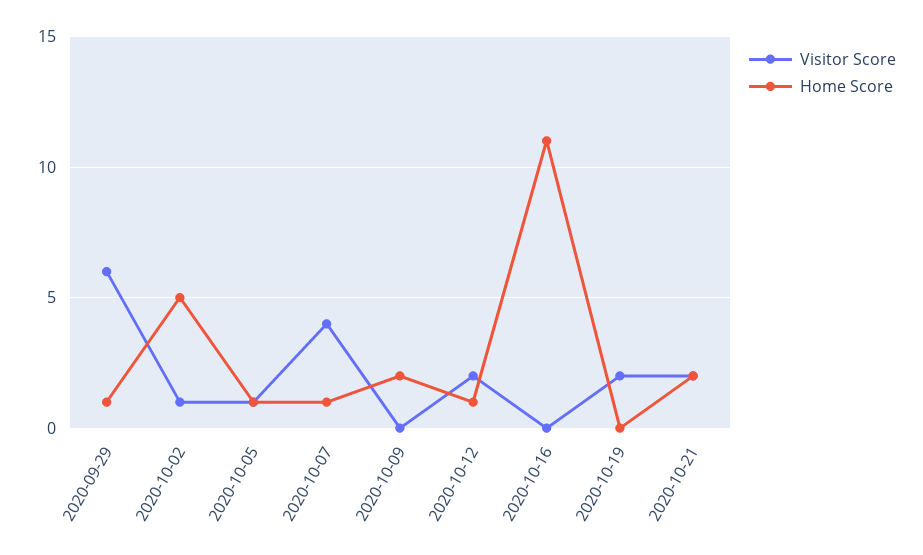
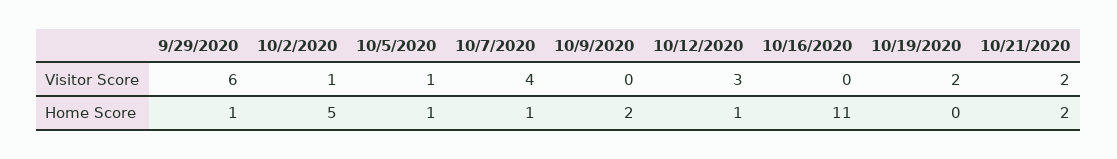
  {
    "Visitor Score": {
      "2020-09-29": 6,
      "2020-10-02": 1,
      "2020-10-05": 1,
      "2020-10-07": 4,
      "2020-10-09": 0,
-     "2020-10-12": 2,
+     "2020-10-12": 3,
      "2020-10-16": 0,
      "2020-10-19": 2,
      "2020-10-21": 2
    },
    "Home Score": {
      "2020-09-29": 1,
      "2020-10-02": 5,
      "2020-10-05": 1,
      "2020-10-07": 1,
      "2020-10-09": 2,
      "2020-10-12": 1,
      "2020-10-16": 11,
      "2020-10-19": 0,
      "2020-10-21": 2
    }
  }

